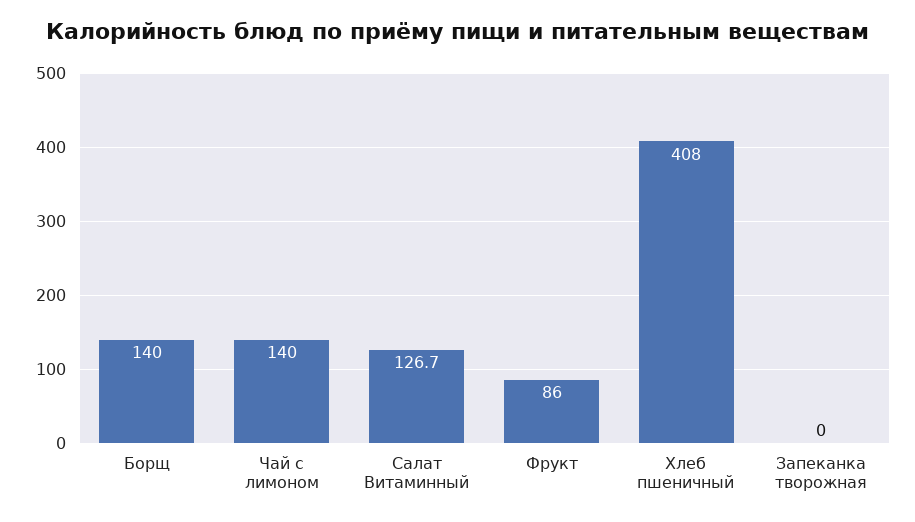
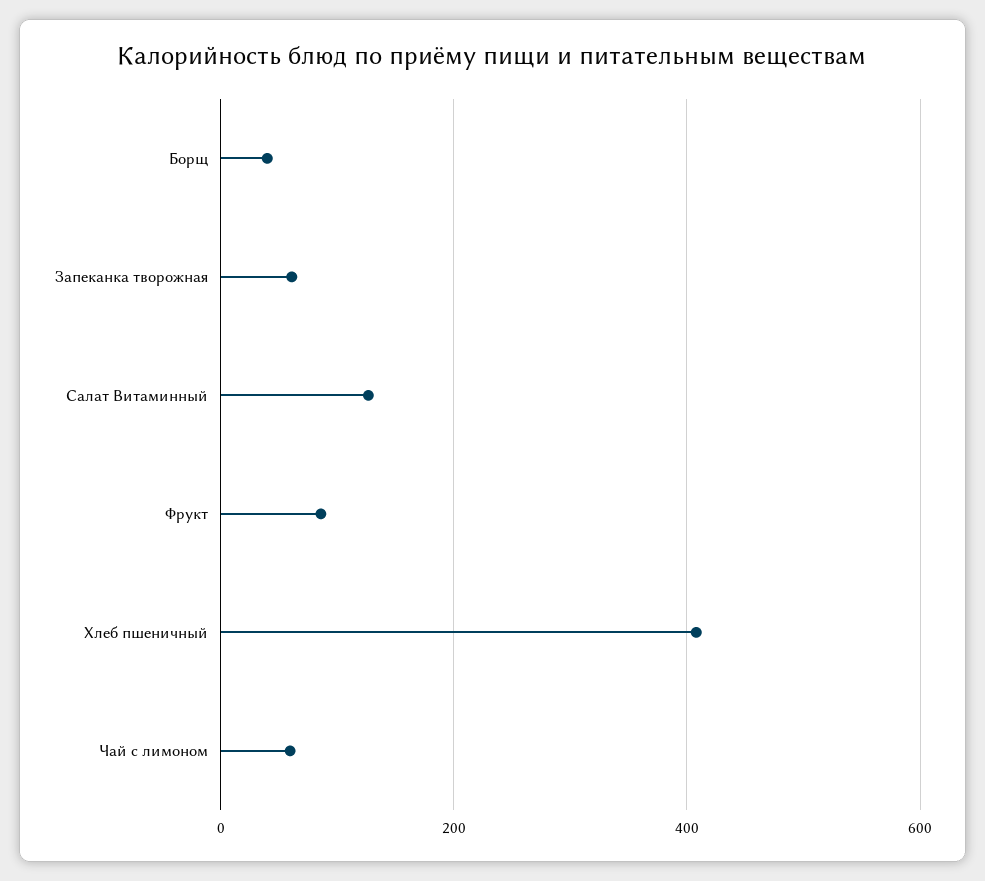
  {
-   "Борщ": 140,
+   "Борщ": 40,
-   "Чай с лимоном": 140,
+   "Чай с лимоном": 60,
    "Салат Витаминный": 126.7,
    "Фрукт": 86,
    "Хлеб пшеничный": 408,
-   "Запеканка творожная": 0
+   "Запеканка творожная": 60
  }

